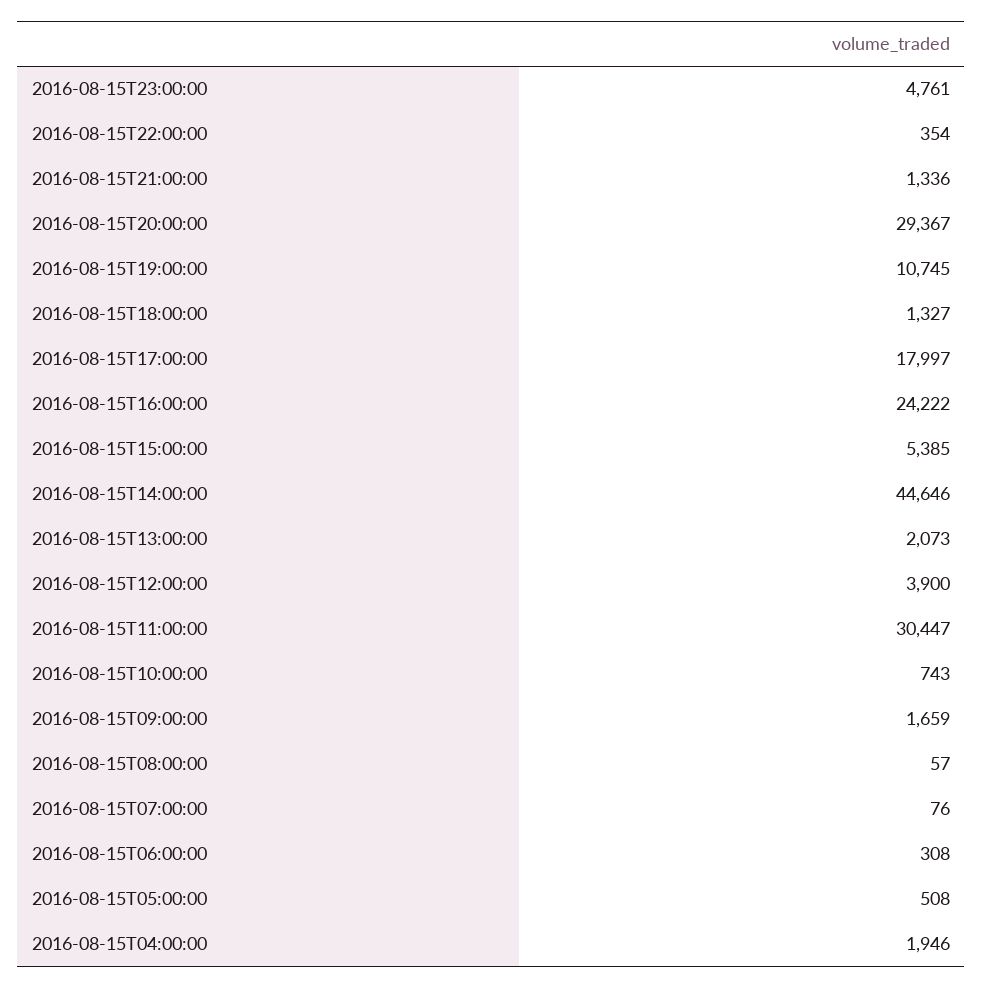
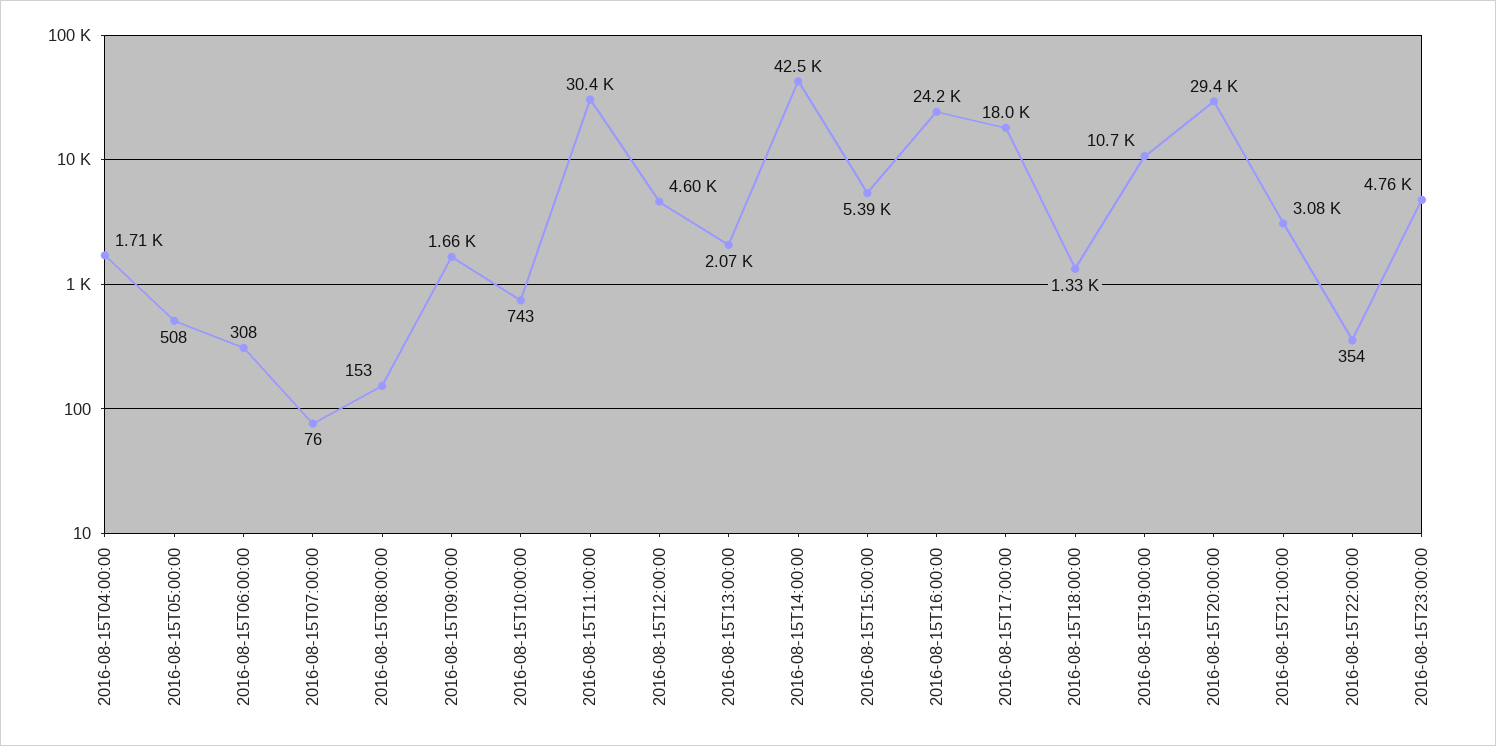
  {
    "2016-08-15T23:00:00": 4761,
    "2016-08-15T22:00:00": 354,
-   "2016-08-15T21:00:00": 1336,
+   "2016-08-15T21:00:00": 3080,
    "2016-08-15T20:00:00": 29367,
    "2016-08-15T19:00:00": 10745,
    "2016-08-15T18:00:00": 1327,
    "2016-08-15T17:00:00": 17997,
    "2016-08-15T16:00:00": 24222,
    "2016-08-15T15:00:00": 5385,
-   "2016-08-15T14:00:00": 44646,
+   "2016-08-15T14:00:00": 42500,
    "2016-08-15T13:00:00": 2073,
-   "2016-08-15T12:00:00": 3900,
+   "2016-08-15T12:00:00": 4600,
    "2016-08-15T11:00:00": 30447,
    "2016-08-15T10:00:00": 743,
    "2016-08-15T09:00:00": 1659,
-   "2016-08-15T08:00:00": 57,
+   "2016-08-15T08:00:00": 153,
    "2016-08-15T07:00:00": 76,
    "2016-08-15T06:00:00": 308,
    "2016-08-15T05:00:00": 508,
-   "2016-08-15T04:00:00": 1946
+   "2016-08-15T04:00:00": 1710
  }

